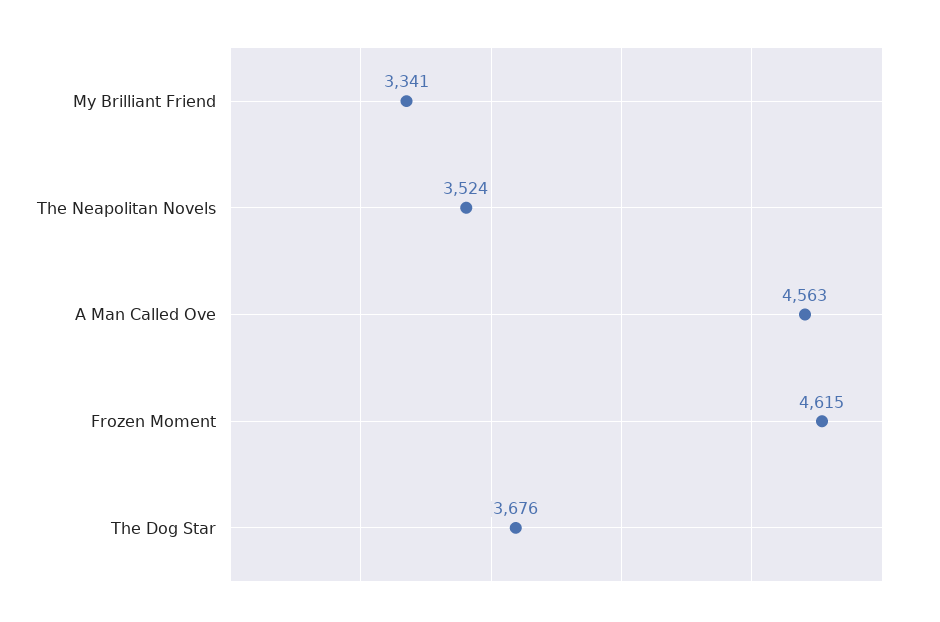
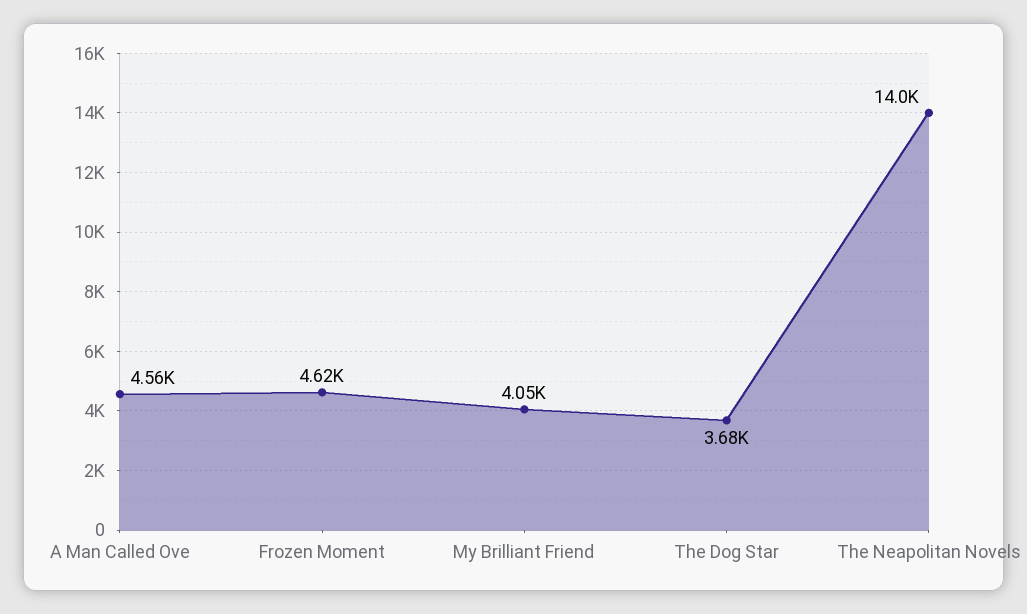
  {
-   "My Brilliant Friend": 3341,
+   "My Brilliant Friend": 4050,
-   "The Neapolitan Novels": 3524,
+   "The Neapolitan Novels": 14000,
    "A Man Called Ove": 4563,
    "Frozen Moment": 4615,
    "The Dog Star": 3676
  }

